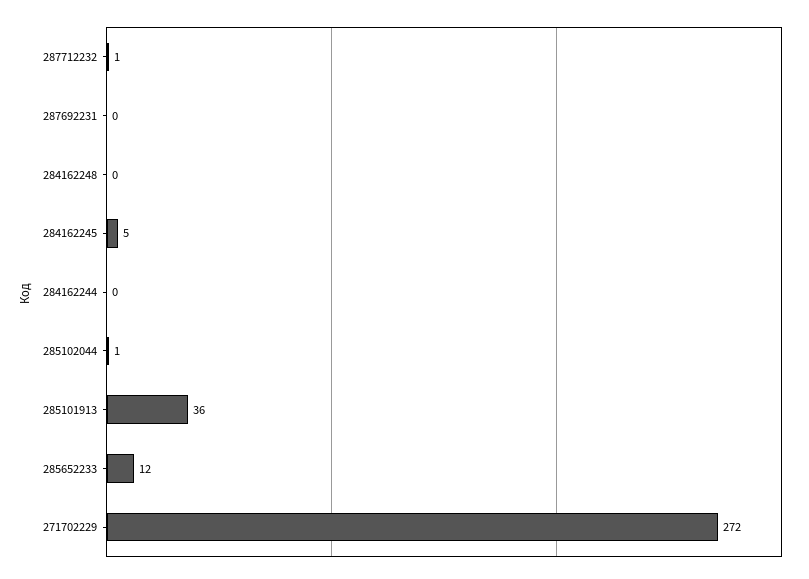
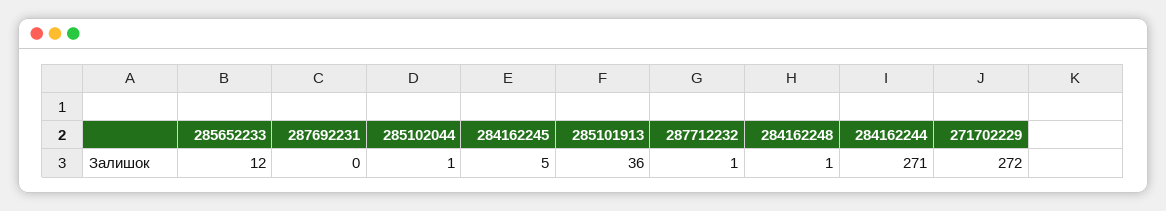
  {
    "287712232": 1,
    "287692231": 0,
-   "284162248": 0,
+   "284162248": 1,
    "284162245": 5,
-   "284162244": 0,
+   "284162244": 271,
    "285102044": 1,
    "285101913": 36,
    "285652233": 12,
    "271702229": 272
  }

